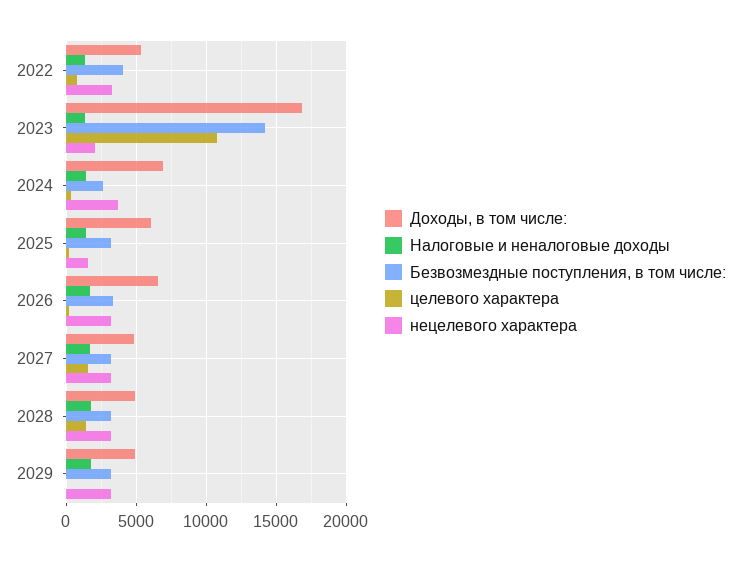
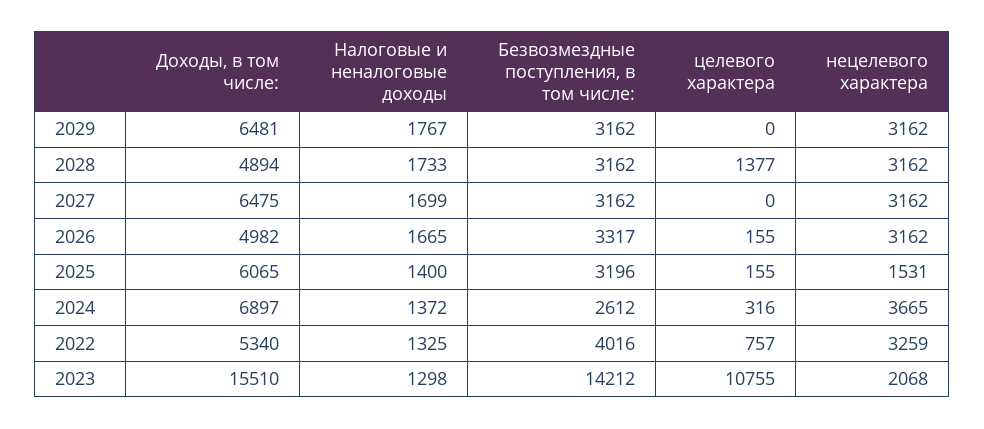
  {
    "Доходы, в том числе:": {
      "2022": 5340,
-     "2023": 17000,
+     "2023": 15510,
      "2024": 6897,
      "2025": 6065,
-     "2026": 6500,
+     "2026": 4982,
-     "2027": 5000,
+     "2027": 6475,
      "2028": 4894,
-     "2029": 5000
+     "2029": 6481
    },
    "Налоговые и неналоговые доходы": {
      "2022": 1325,
      "2023": 1298,
      "2024": 1372,
      "2025": 1400,
      "2026": 1665,
      "2027": 1699,
      "2028": 1733,
      "2029": 1767
    },
    "Безвозмездные поступления, в том числе:": {
      "2022": 4016,
      "2023": 14212,
      "2024": 2612,
      "2025": 3196,
      "2026": 3317,
      "2027": 3162,
      "2028": 3162,
      "2029": 3162
    },
    "целевого характера": {
      "2022": 757,
      "2023": 10755,
      "2024": 316,
      "2025": 155,
      "2026": 155,
-     "2027": 1500,
+     "2027": 0,
      "2028": 1377,
      "2029": 0
    },
    "нецелевого характера": {
      "2022": 3259,
      "2023": 2068,
      "2024": 3665,
      "2025": 1531,
      "2026": 3162,
      "2027": 3162,
      "2028": 3162,
      "2029": 3162
    }
  }

